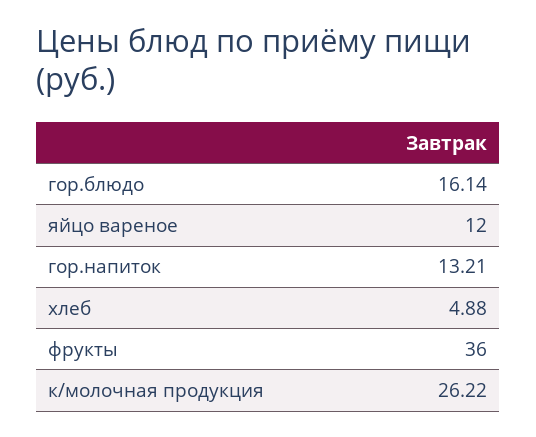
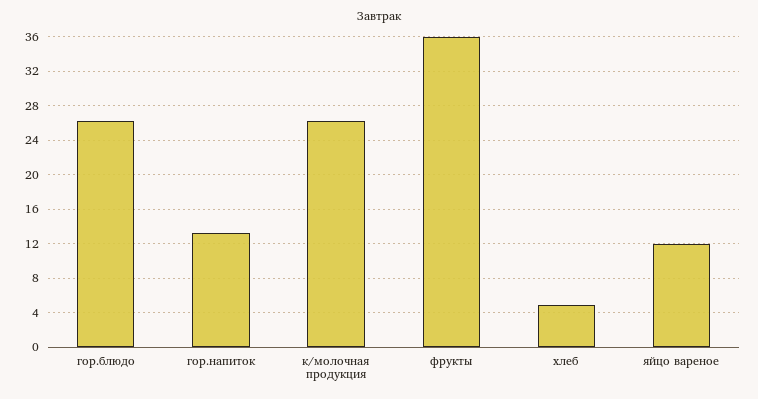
  {
-   "гор.блюдо": 16.14,
+   "гор.блюдо": 26,
    "яйцо вареное": 12,
    "гор.напиток": 13.21,
    "хлеб": 4.88,
    "фрукты": 36,
    "к/молочная продукция": 26.22
  }

